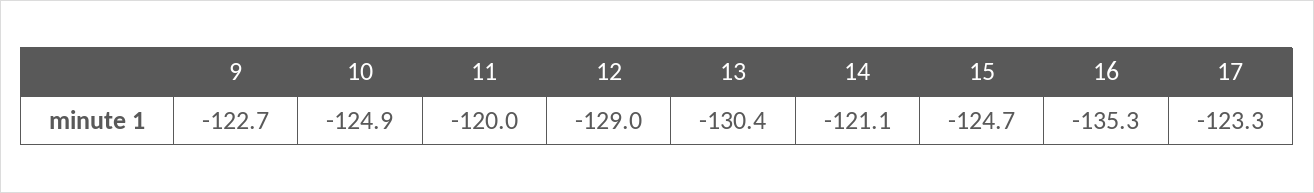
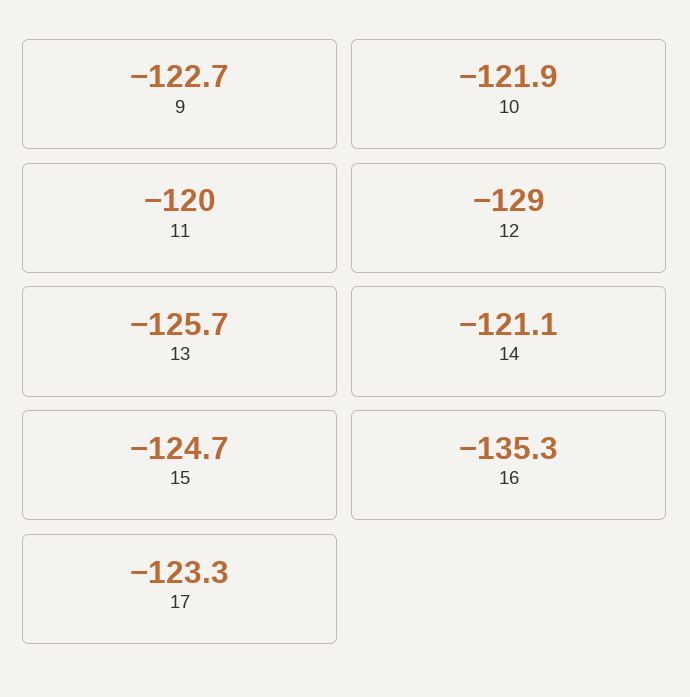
  {
    "9": -122.7,
-   "10": -124.9,
+   "10": -121.9,
    "11": -120,
    "12": -129,
-   "13": -130.4,
+   "13": -125.7,
    "14": -121.1,
    "15": -124.7,
    "16": -135.3,
    "17": -123.3
  }

